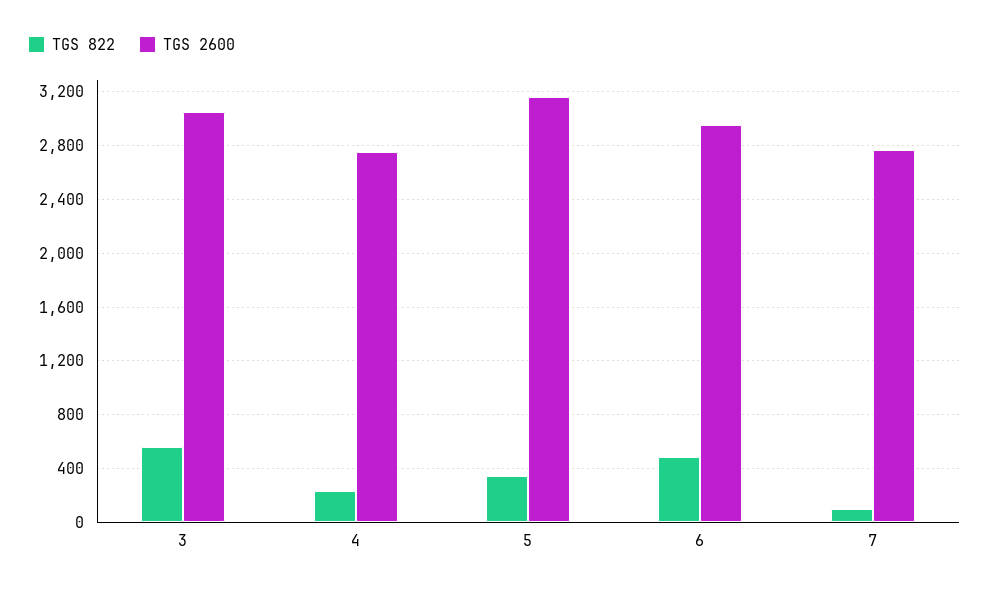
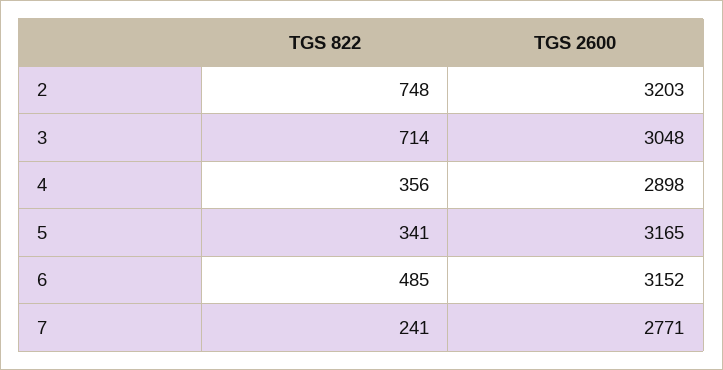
  {
    "TGS 822": {
-     "3": 550,
+     "3": 714,
-     "4": 250,
+     "4": 356,
      "5": 341,
      "6": 485,
-     "7": 100
+     "7": 241,
+     "2": 748
    },
    "TGS 2600": {
      "3": 3048,
-     "4": 2750,
+     "4": 2898,
      "5": 3165,
-     "6": 2950,
+     "6": 3152,
-     "7": 2771
+     "7": 2771,
+     "2": 3203
    }
  }

